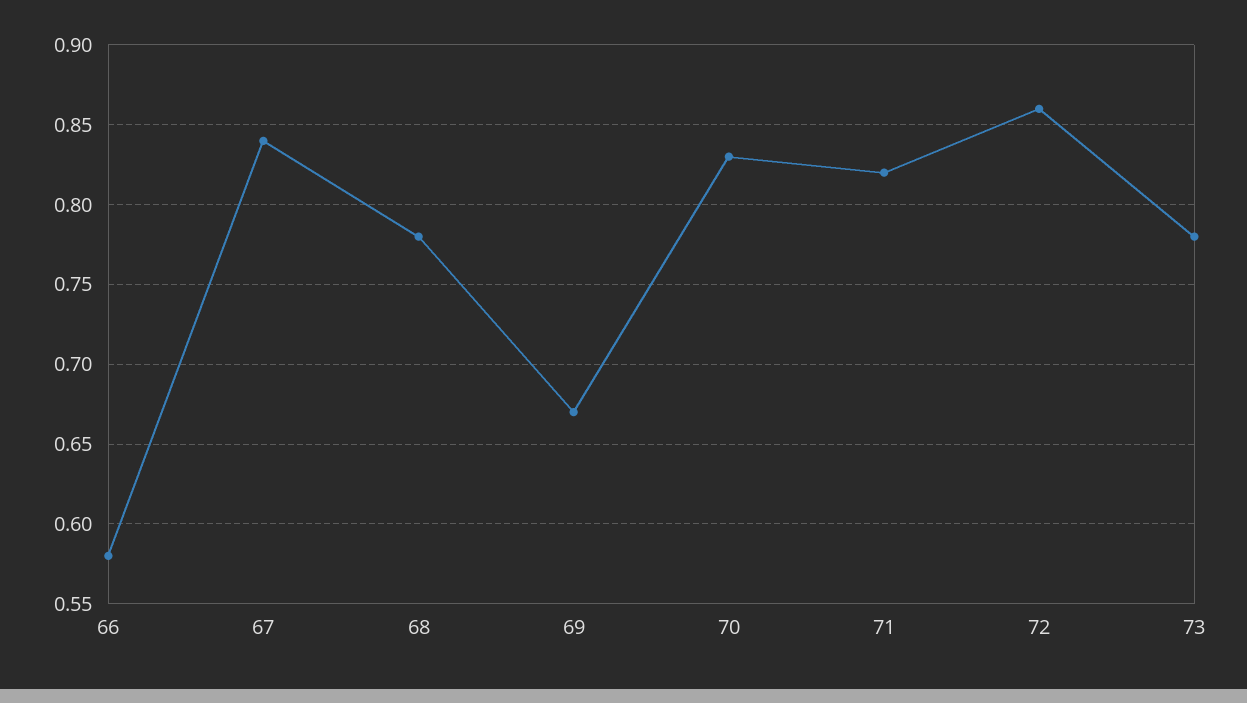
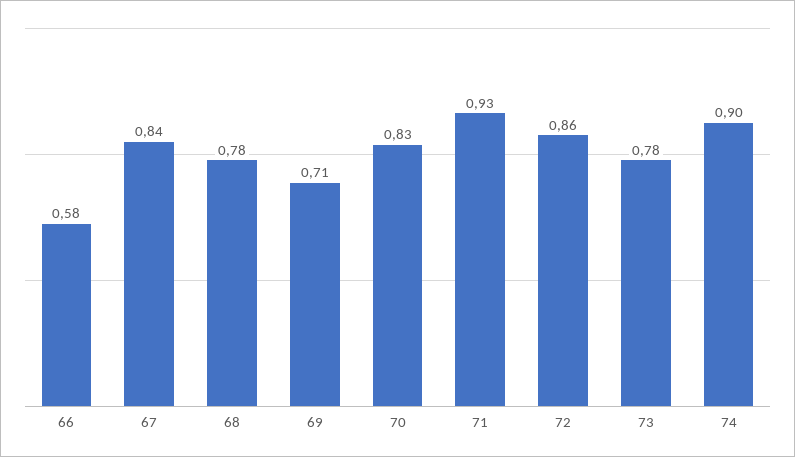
  {
    "66": 0.58,
    "67": 0.84,
    "68": 0.78,
-   "69": 0.67,
+   "69": 0.71,
    "70": 0.83,
-   "71": 0.82,
+   "71": 0.93,
    "72": 0.86,
-   "73": 0.78
+   "73": 0.78,
+   "74": 0.9
  }

